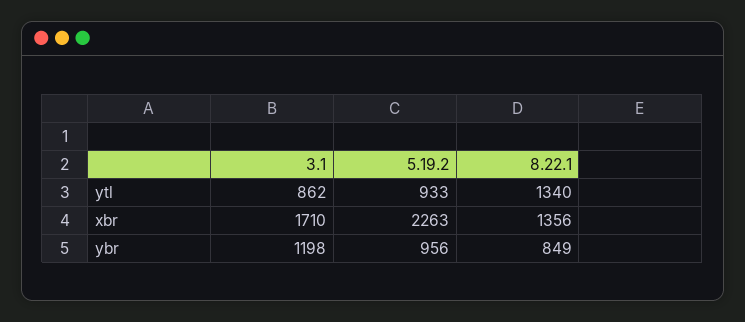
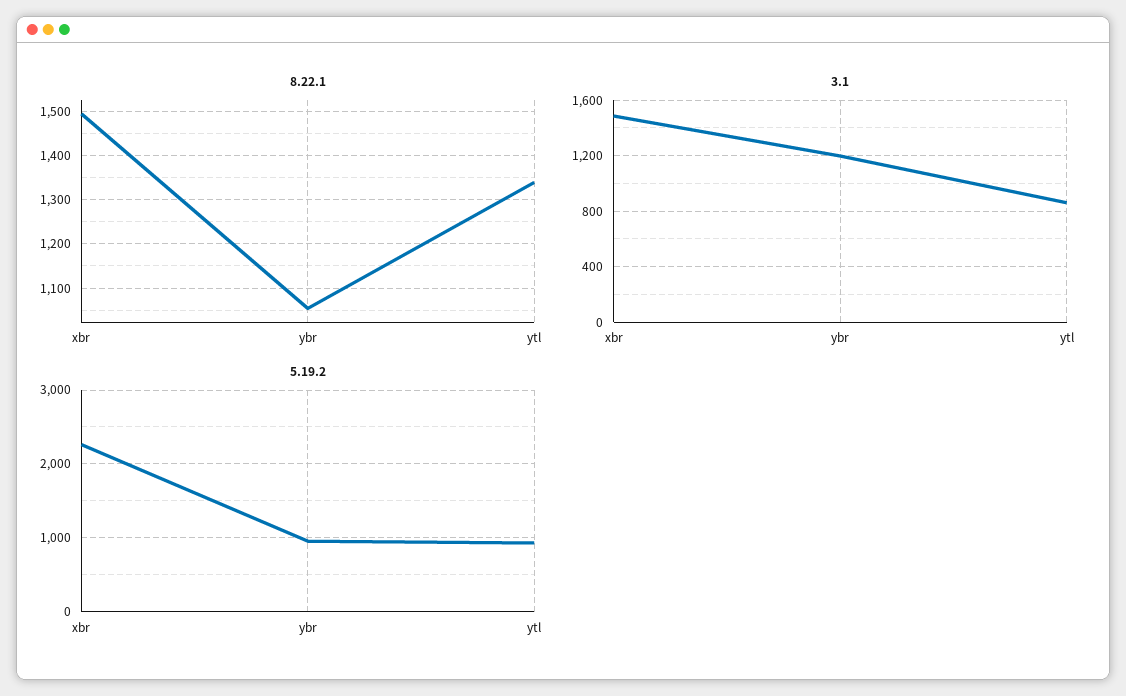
  {
    "3.1": {
      "ytl": 862,
-     "xbr": 1710,
+     "xbr": 1500,
      "ybr": 1198
    },
    "5.19.2": {
      "ytl": 933,
      "xbr": 2263,
      "ybr": 956
    },
    "8.22.1": {
      "ytl": 1340,
-     "xbr": 1356,
+     "xbr": 1500,
-     "ybr": 849
+     "ybr": 1060
    }
  }

